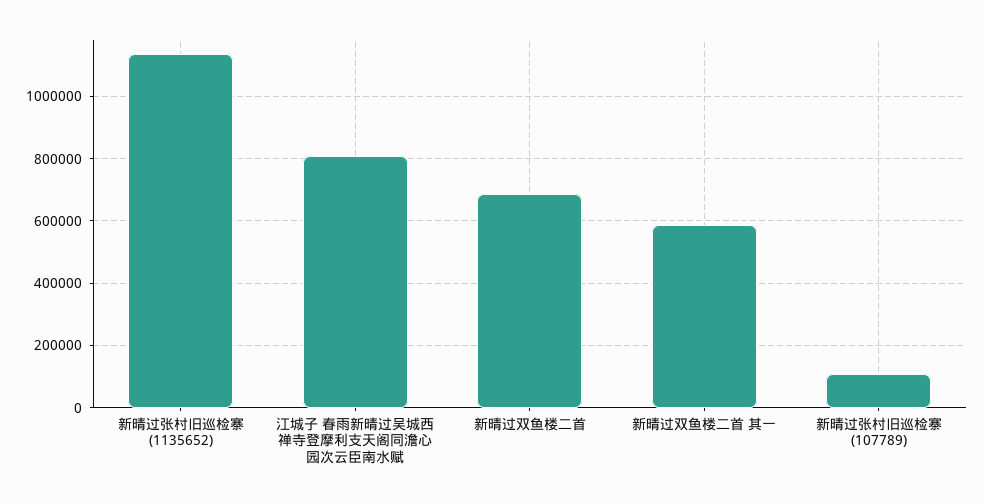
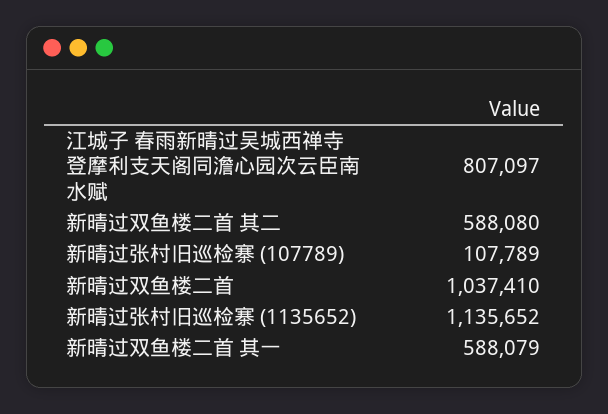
  {
    "新晴过张村旧巡检寨 (1135652)": 1135652,
    "江城子 春雨新晴过吴城西禅寺登摩利支天阁同澹心园次云臣南水赋": 807097,
-   "新晴过双鱼楼二首": 680000,
+   "新晴过双鱼楼二首": 1037410,
    "新晴过双鱼楼二首 其一": 588079,
-   "新晴过张村旧巡检寨 (107789)": 107789
+   "新晴过张村旧巡检寨 (107789)": 107789,
+   "新晴过双鱼楼二首 其二": 588080
  }

